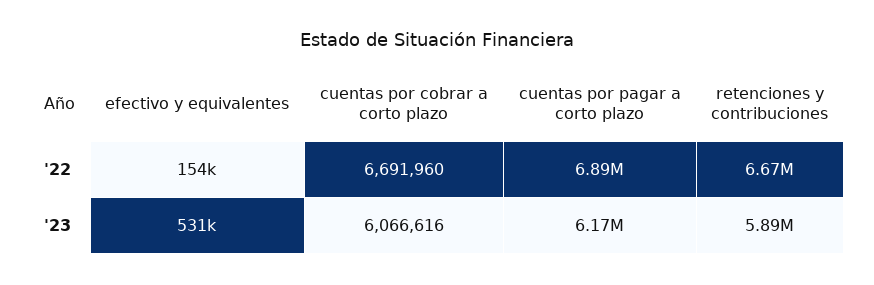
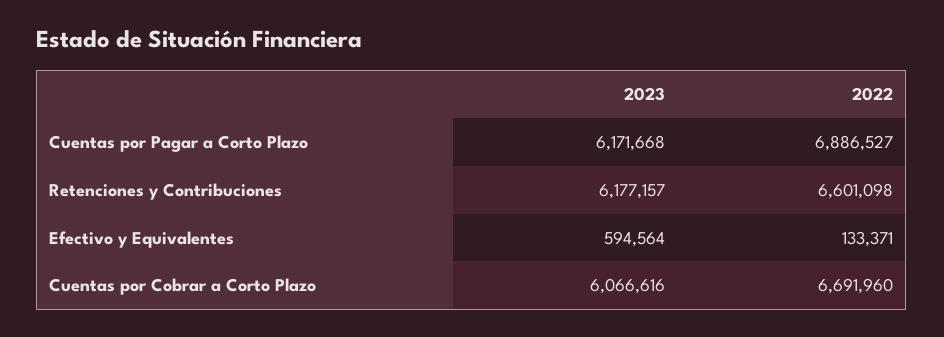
  {
    "efectivo y equivalentes": {
-     "'22": 154000,
+     "'22": 133371,
-     "'23": 531000
+     "'23": 594564
    },
    "cuentas por cobrar a corto plazo": {
      "'22": 6691960,
      "'23": 6066616
    },
    "cuentas por pagar a corto plazo": {
      "'22": 6886527,
      "'23": 6171668
    },
    "retenciones y contribuciones": {
-     "'22": 6670000,
+     "'22": 6601098,
-     "'23": 5890000
+     "'23": 6177157
    }
  }

